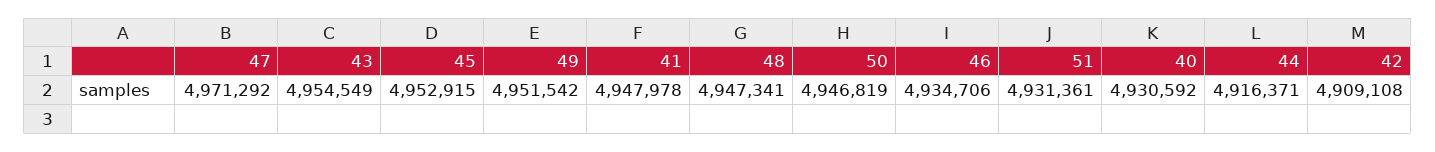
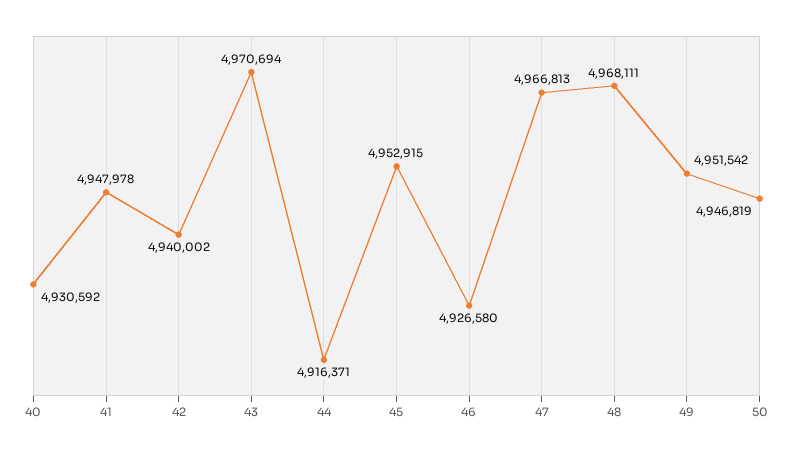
  {
-   "47": 4971292,
+   "47": 4966813,
-   "43": 4954549,
+   "43": 4970694,
    "45": 4952915,
    "49": 4951542,
    "41": 4947978,
-   "48": 4947341,
+   "48": 4968111,
    "50": 4946819,
-   "46": 4934706,
+   "46": 4926580,
-   "51": 4931361,
    "40": 4930592,
    "44": 4916371,
-   "42": 4909108
+   "42": 4940002
  }

